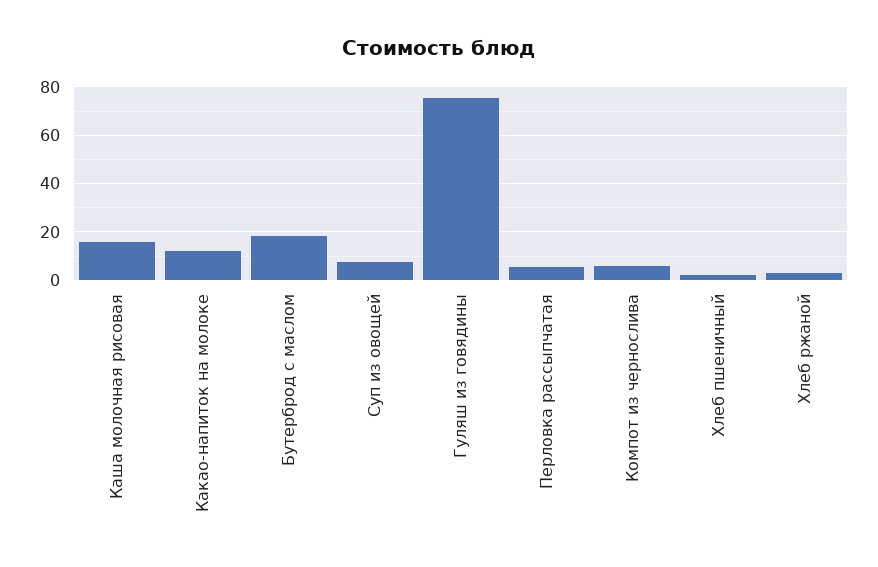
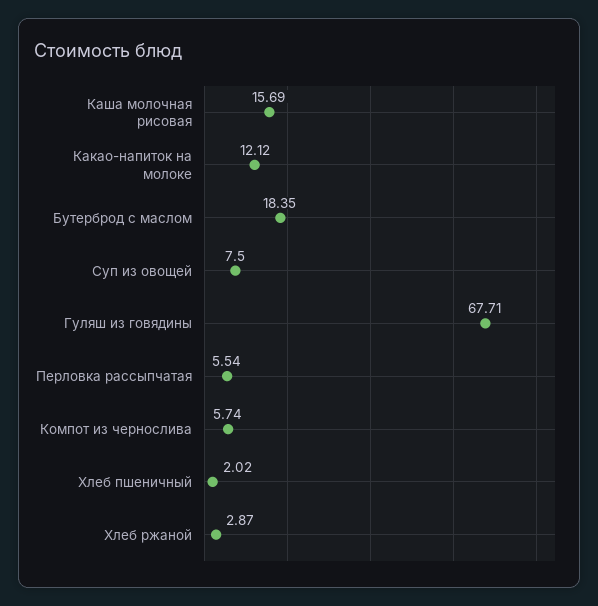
  {
    "Каша молочная рисовая": 15.69,
    "Какао-напиток на молоке": 12.12,
    "Бутерброд с маслом": 18.35,
    "Суп из овощей": 7.5,
-   "Гуляш из говядины": 75,
+   "Гуляш из говядины": 67.71,
    "Перловка рассыпчатая": 5.54,
    "Компот из чернослива": 5.74,
    "Хлеб пшеничный": 2.02,
    "Хлеб ржаной": 2.87
  }

